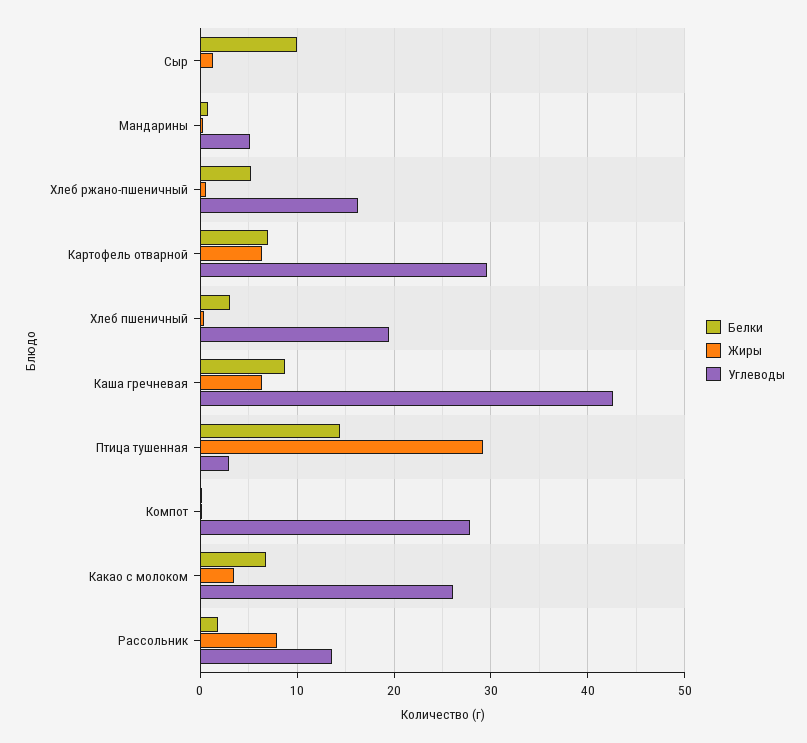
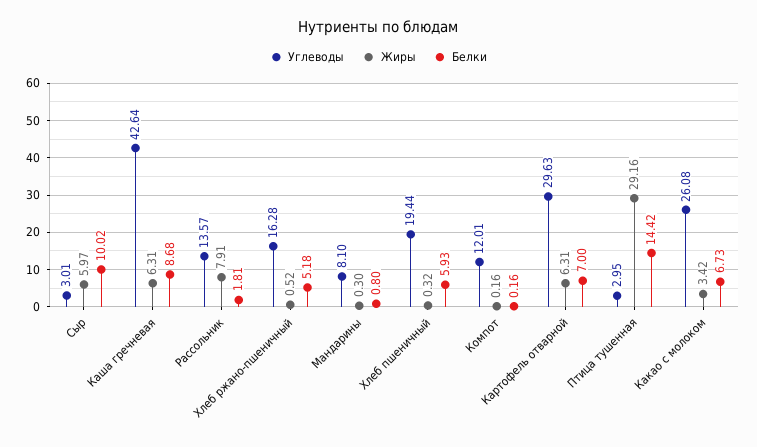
  {
    "Белки": {
      "Сыр": 10.02,
      "Мандарины": 0.8,
      "Хлеб ржано-пшеничный": 5.18,
      "Картофель отварной": 7,
-     "Хлеб пшеничный": 3,
+     "Хлеб пшеничный": 5.93,
      "Каша гречневая": 8.68,
      "Птица тушенная": 14.42,
      "Компот": 0.16,
      "Какао с молоком": 6.73,
      "Рассольник": 1.81
    },
    "Жиры": {
-     "Сыр": 1,
+     "Сыр": 5.97,
      "Мандарины": 0.3,
      "Хлеб ржано-пшеничный": 0.52,
      "Картофель отварной": 6.31,
      "Хлеб пшеничный": 0.32,
      "Каша гречневая": 6.31,
      "Птица тушенная": 29.16,
      "Компот": 0.16,
      "Какао с молоком": 3.42,
      "Рассольник": 7.91
    },
    "Углеводы": {
-     "Сыр": 0,
+     "Сыр": 3.01,
-     "Мандарины": 5,
+     "Мандарины": 8.1,
      "Хлеб ржано-пшеничный": 16.28,
      "Картофель отварной": 29.63,
      "Хлеб пшеничный": 19.44,
      "Каша гречневая": 42.64,
      "Птица тушенная": 2.95,
-     "Компот": 28,
+     "Компот": 12.01,
      "Какао с молоком": 26.08,
      "Рассольник": 13.57
    }
  }

